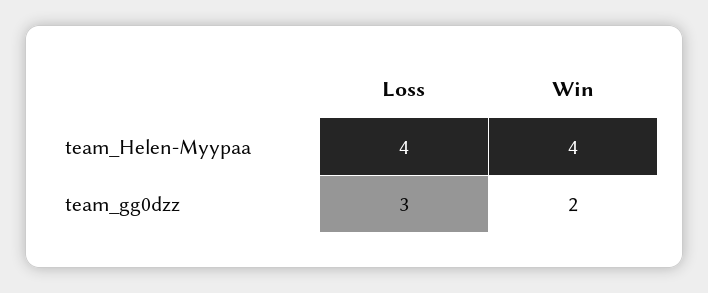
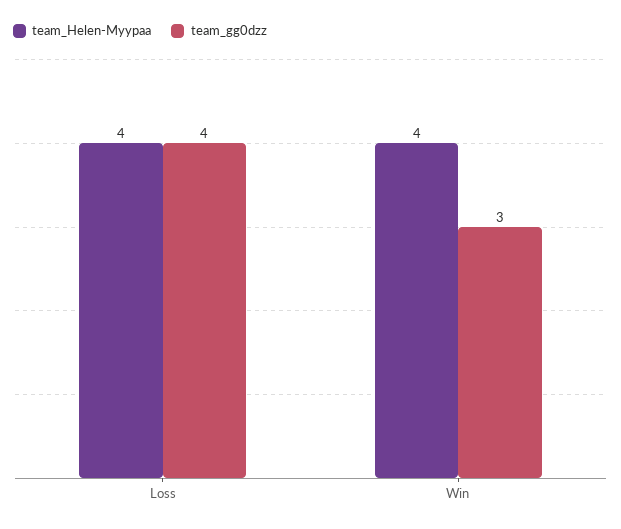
  {
    "team_Helen-Myypaa": {
      "Loss": 4,
      "Win": 4
    },
    "team_gg0dzz": {
-     "Loss": 3,
+     "Loss": 4,
-     "Win": 2
+     "Win": 3
    }
  }

